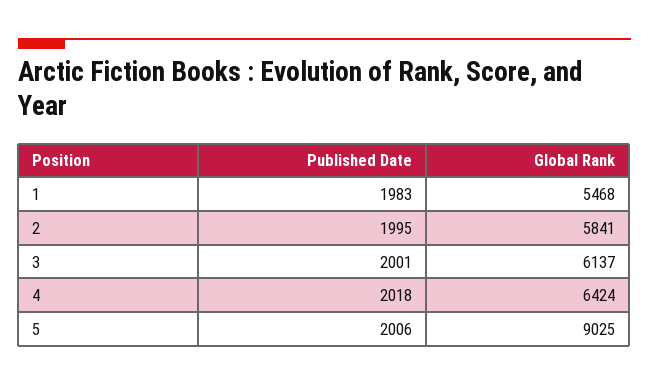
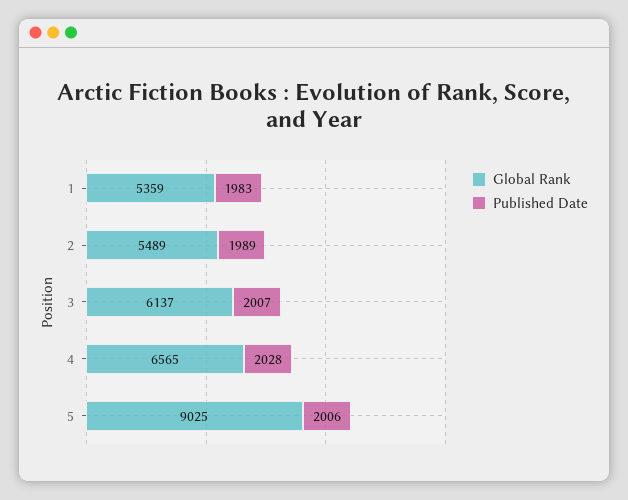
  {
    "Published Date": {
      "1": 1983,
-     "2": 1995,
+     "2": 1989,
-     "3": 2001,
+     "3": 2007,
-     "4": 2018,
+     "4": 2028,
      "5": 2006
    },
    "Global Rank": {
-     "1": 5468,
+     "1": 5359,
-     "2": 5841,
+     "2": 5489,
      "3": 6137,
-     "4": 6424,
+     "4": 6565,
      "5": 9025
    }
  }

